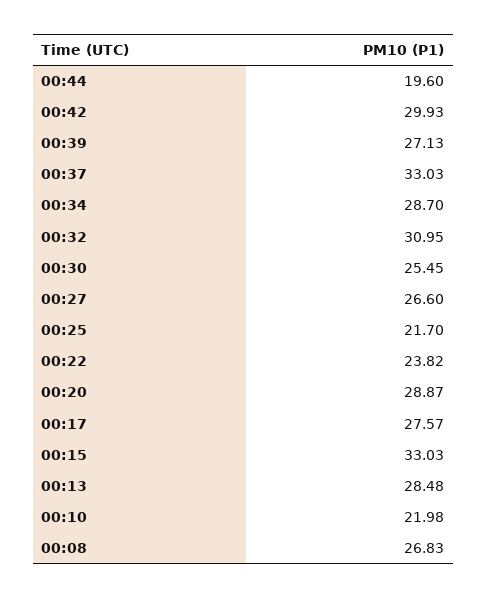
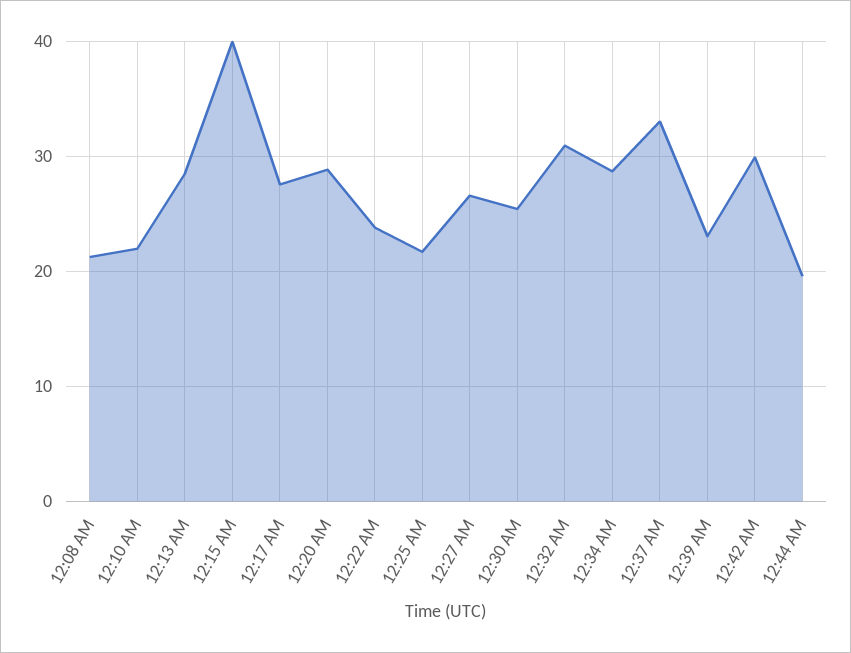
  {
    "00:44": 19.6,
    "00:42": 29.93,
-   "00:39": 27.13,
+   "00:39": 23,
    "00:37": 33.03,
    "00:34": 28.7,
    "00:32": 30.95,
    "00:30": 25.45,
    "00:27": 26.6,
    "00:25": 21.7,
    "00:22": 23.82,
    "00:20": 28.87,
    "00:17": 27.57,
-   "00:15": 33.03,
+   "00:15": 40,
    "00:13": 28.48,
    "00:10": 21.98,
-   "00:08": 26.83
+   "00:08": 21
  }

